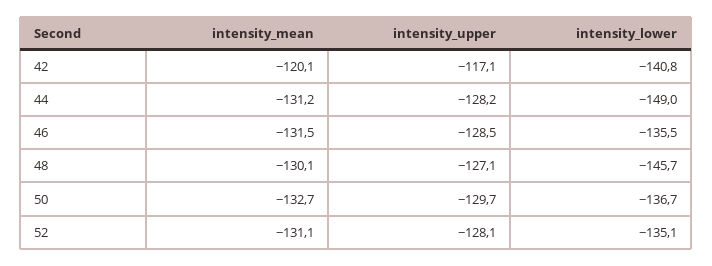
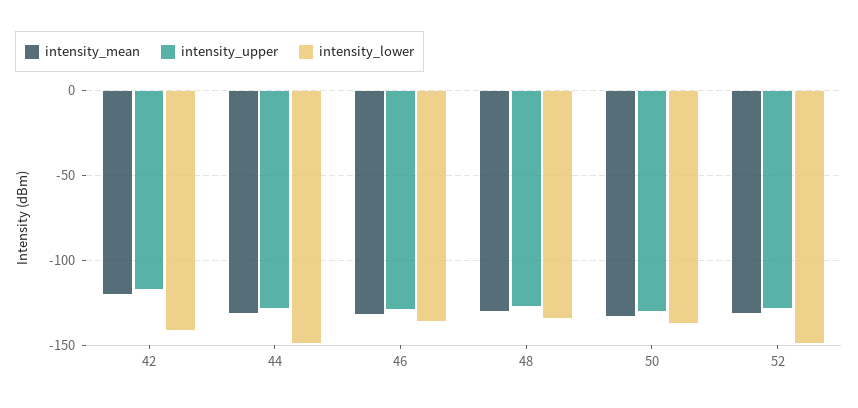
  {
    "intensity_mean": {
      "42": -120.1,
      "44": -131.2,
      "46": -131.5,
      "48": -130.1,
      "50": -132.7,
      "52": -131.1
    },
    "intensity_upper": {
      "42": -117.1,
      "44": -128.2,
      "46": -128.5,
      "48": -127.1,
      "50": -129.7,
      "52": -128.1
    },
    "intensity_lower": {
      "42": -140.8,
      "44": -149,
      "46": -135.5,
-     "48": -145.7,
+     "48": -135,
      "50": -136.7,
-     "52": -135.1
+     "52": -150
    }
  }

